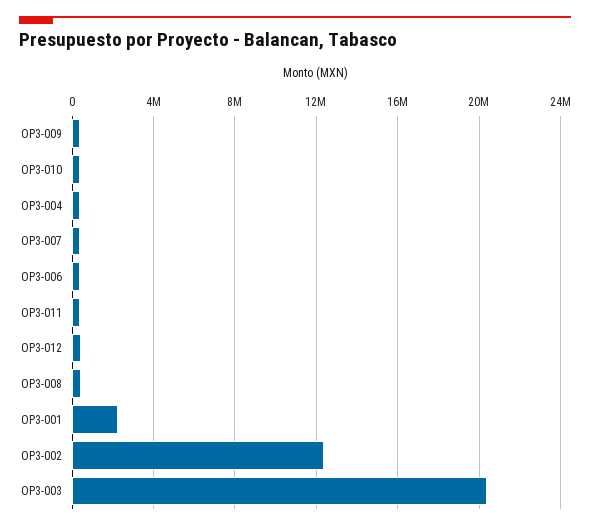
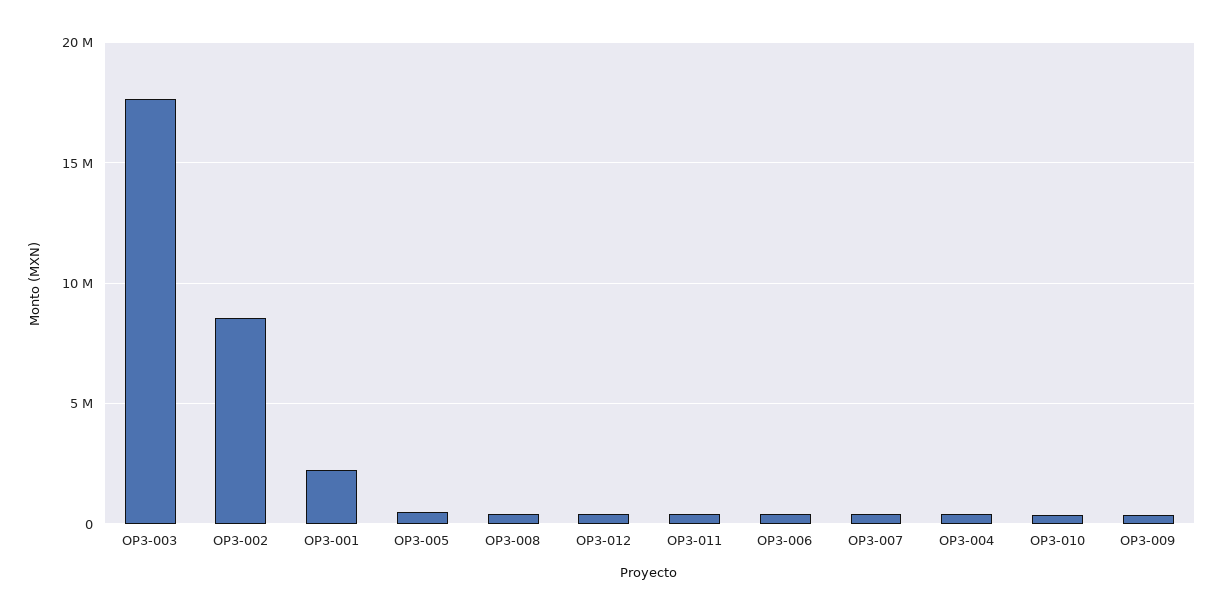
  {
    "OP3-009": 500000,
    "OP3-010": 500000,
    "OP3-004": 500000,
    "OP3-007": 500000,
    "OP3-006": 500000,
    "OP3-011": 500000,
    "OP3-012": 500000,
    "OP3-008": 500000,
    "OP3-001": 2000000,
-   "OP3-002": 12500000,
+   "OP3-002": 8500000,
-   "OP3-003": 20500000
+   "OP3-003": 17500000,
+   "OP3-005": 500000
  }

